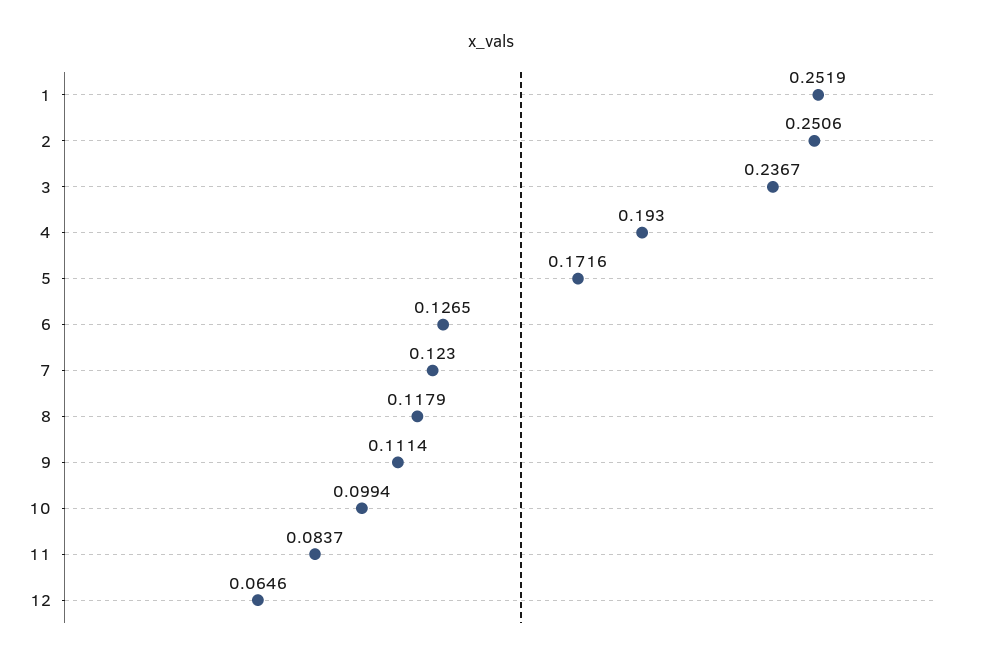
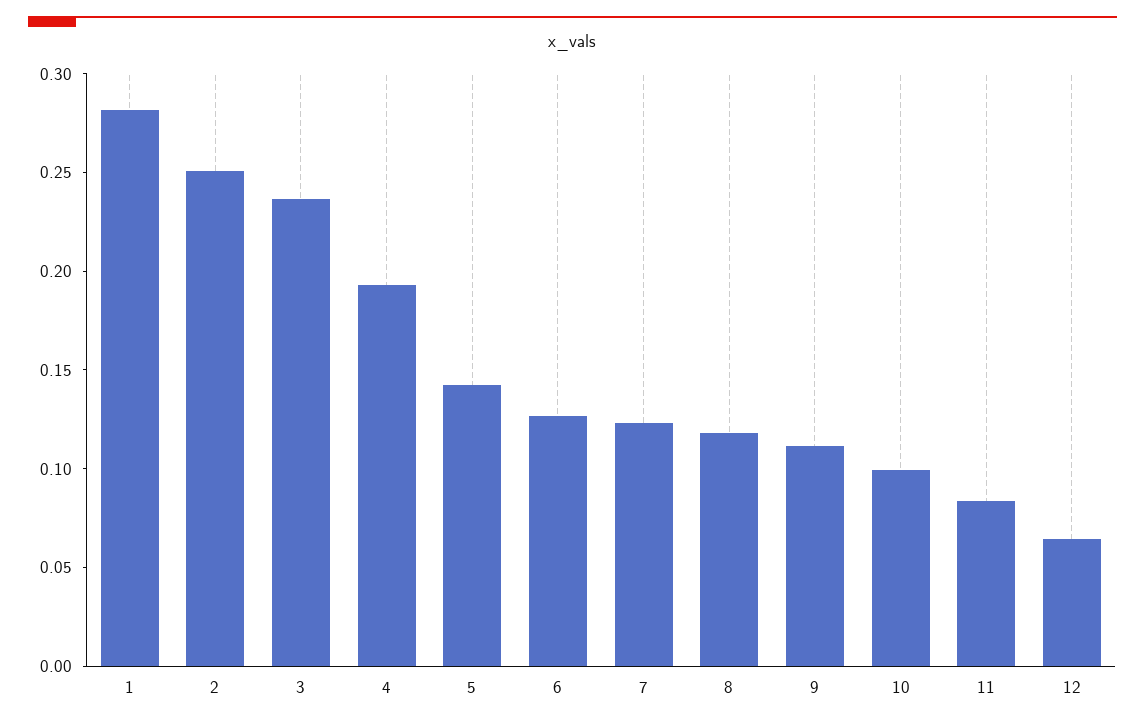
  {
-   "1": 0.2519,
+   "1": 0.28,
    "2": 0.2506,
    "3": 0.2367,
    "4": 0.193,
-   "5": 0.1716,
+   "5": 0.14,
    "6": 0.1265,
    "7": 0.123,
    "8": 0.1179,
    "9": 0.1114,
    "10": 0.0994,
    "11": 0.0837,
    "12": 0.0646
  }

